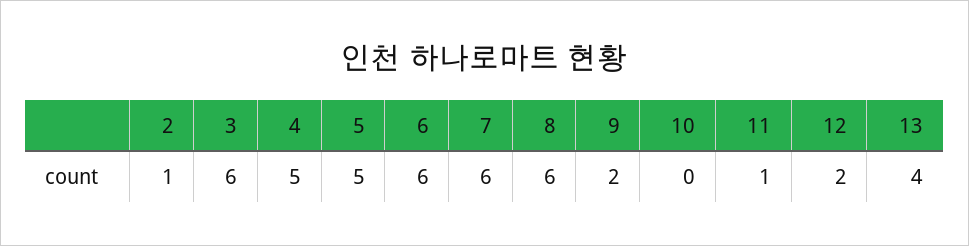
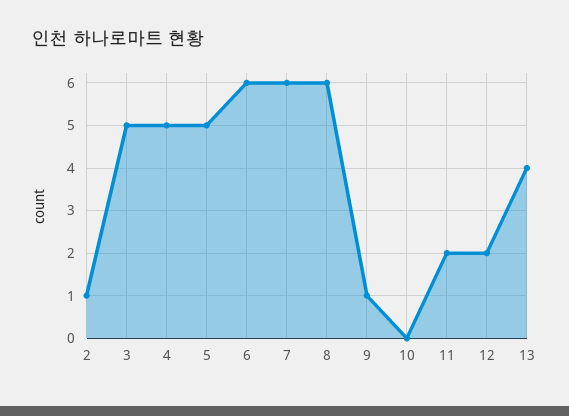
  {
    "2": 1,
-   "3": 6,
+   "3": 5,
    "4": 5,
    "5": 5,
    "6": 6,
    "7": 6,
    "8": 6,
-   "9": 2,
+   "9": 1,
    "10": 0,
-   "11": 1,
+   "11": 2,
    "12": 2,
    "13": 4
  }

